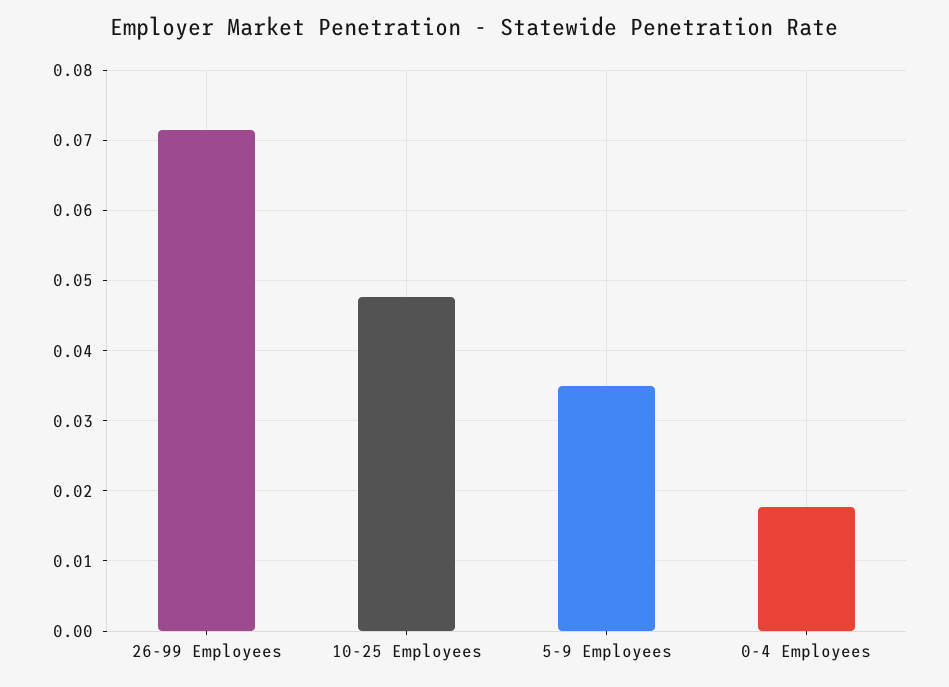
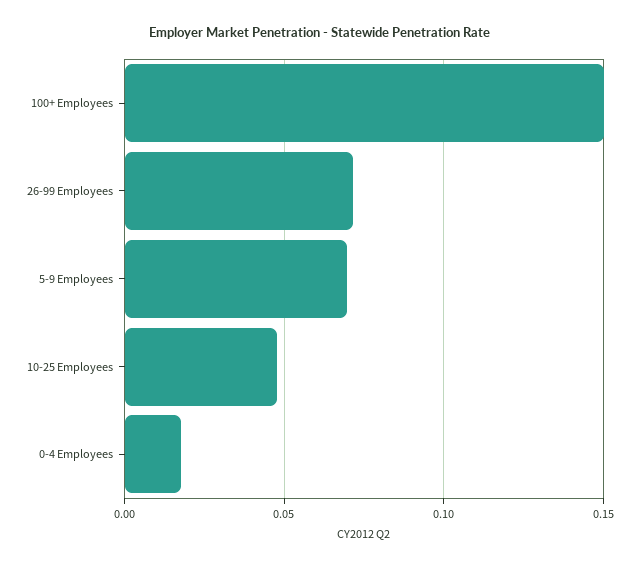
  {
    "26-99 Employees": 0.072,
    "10-25 Employees": 0.048,
-   "5-9 Employees": 0.035,
+   "5-9 Employees": 0.07,
-   "0-4 Employees": 0.018
+   "0-4 Employees": 0.018,
+   "100+ Employees": 0.15
  }

